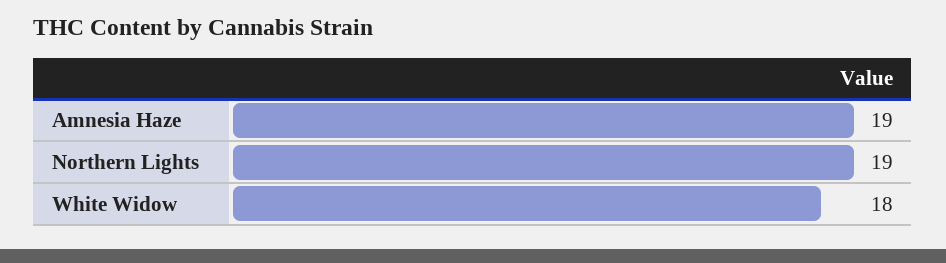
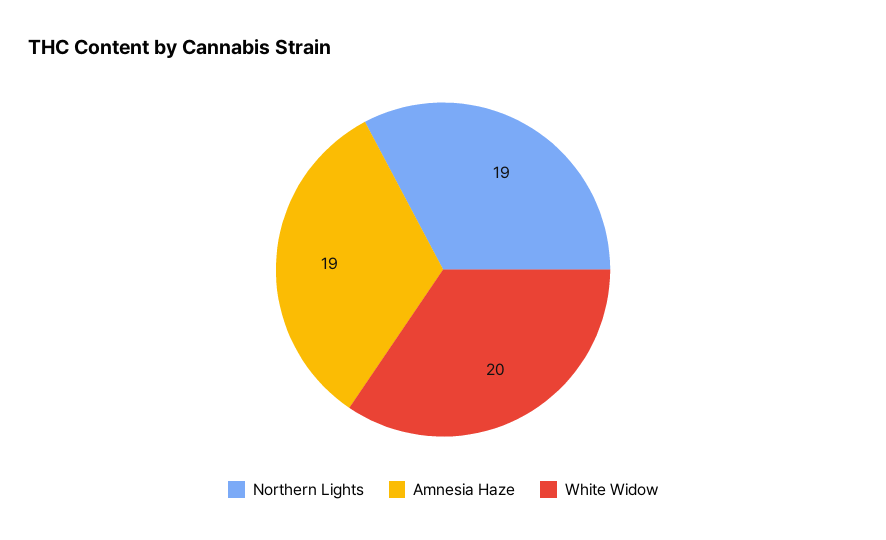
  {
    "Amnesia Haze": 19,
    "Northern Lights": 19,
-   "White Widow": 18
+   "White Widow": 20
  }

